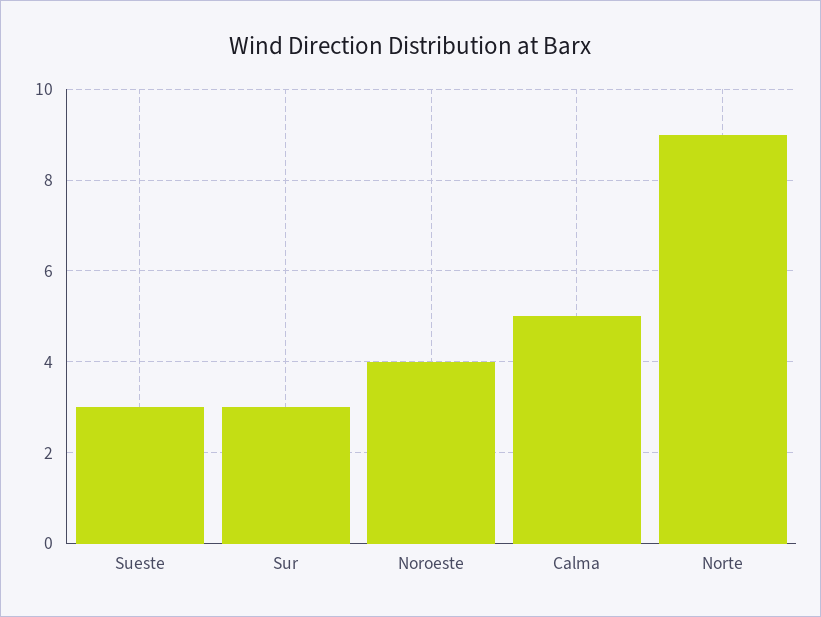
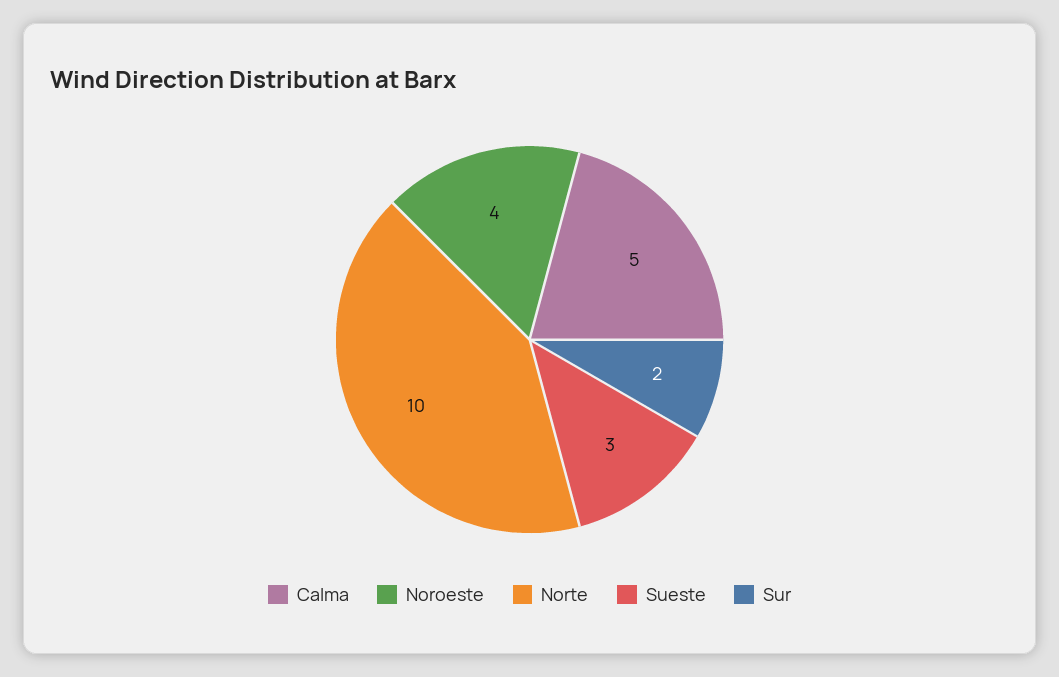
  {
    "Sueste": 3,
-   "Sur": 3,
+   "Sur": 2,
    "Noroeste": 4,
    "Calma": 5,
-   "Norte": 9
+   "Norte": 10
  }

